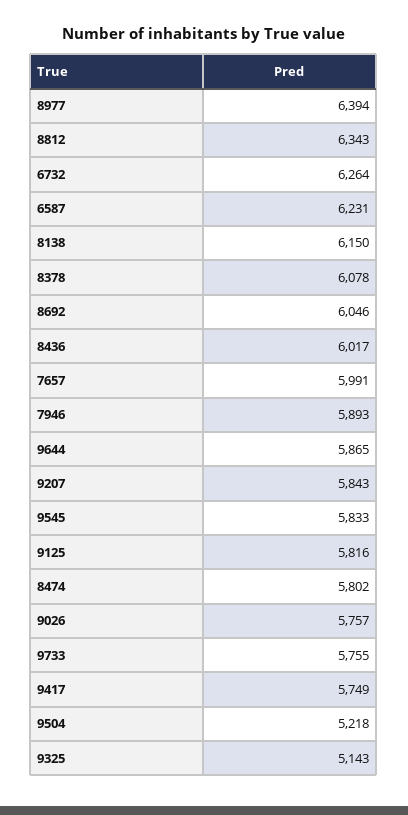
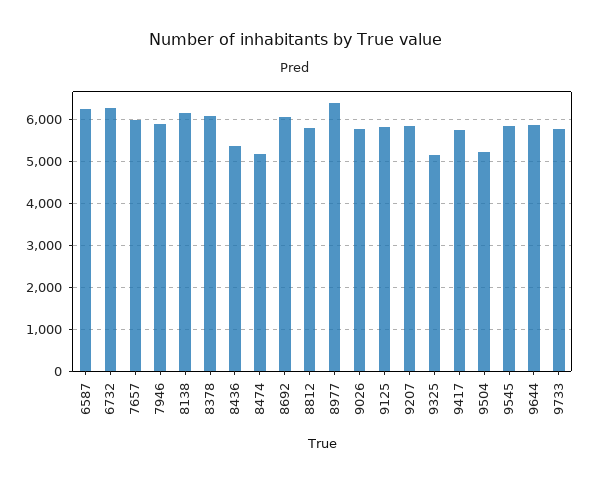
  {
    "8977": 6394,
-   "8812": 6343,
+   "8812": 5800,
    "6732": 6264,
    "6587": 6231,
    "8138": 6150,
    "8378": 6078,
    "8692": 6046,
-   "8436": 6017,
+   "8436": 5400,
    "7657": 5991,
    "7946": 5893,
    "9644": 5865,
    "9207": 5843,
    "9545": 5833,
    "9125": 5816,
-   "8474": 5802,
+   "8474": 5200,
    "9026": 5757,
    "9733": 5755,
    "9417": 5749,
    "9504": 5218,
    "9325": 5143
  }

